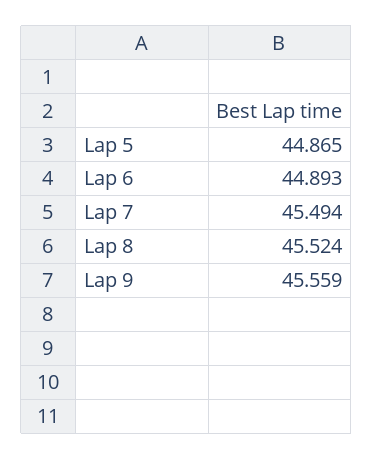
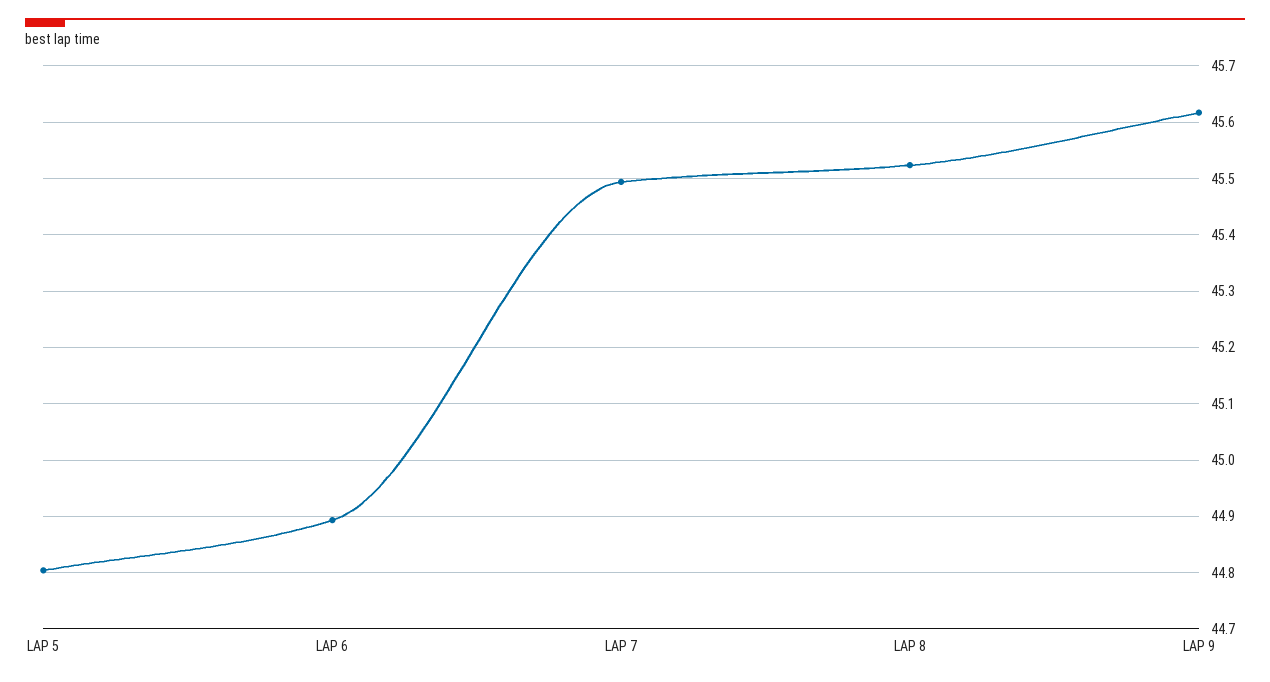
  {
-   "Lap 5": 44.865,
+   "Lap 5": 44.8,
    "Lap 6": 44.893,
    "Lap 7": 45.494,
    "Lap 8": 45.524,
-   "Lap 9": 45.559
+   "Lap 9": 45.62
  }

